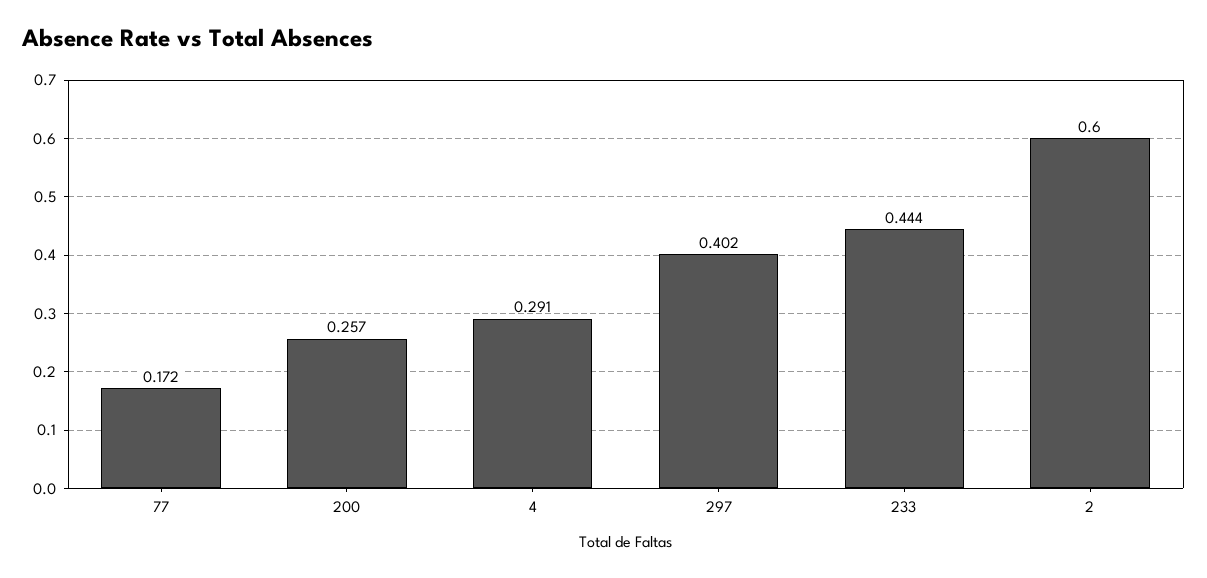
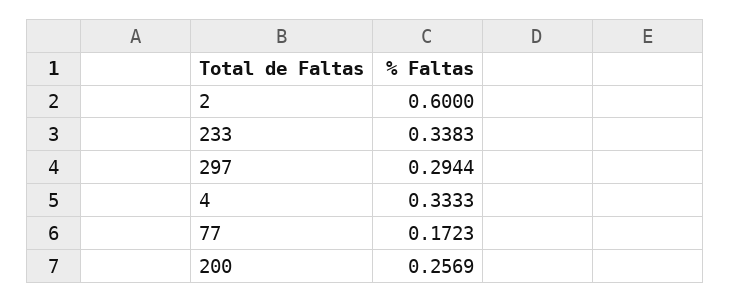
  {
    "77": 0.1723,
    "200": 0.2569,
-   "4": 0.291,
+   "4": 0.3333,
-   "297": 0.402,
+   "297": 0.2944,
-   "233": 0.444,
+   "233": 0.3383,
    "2": 0.6
  }

